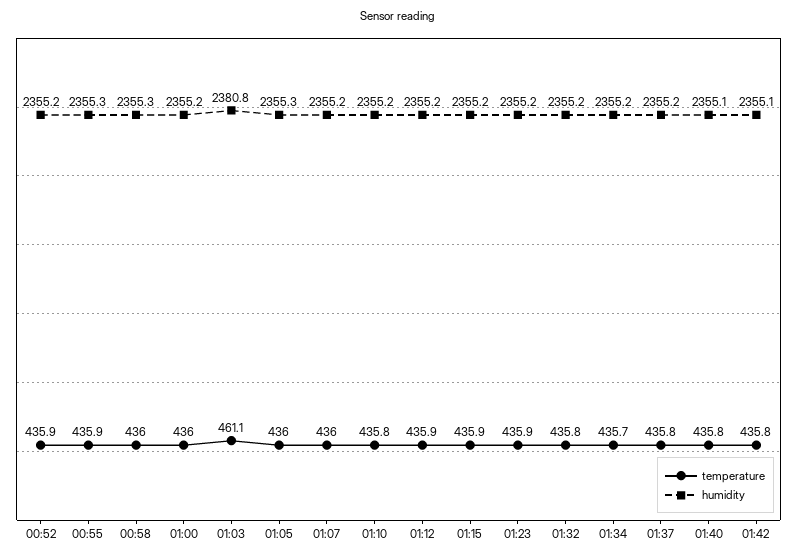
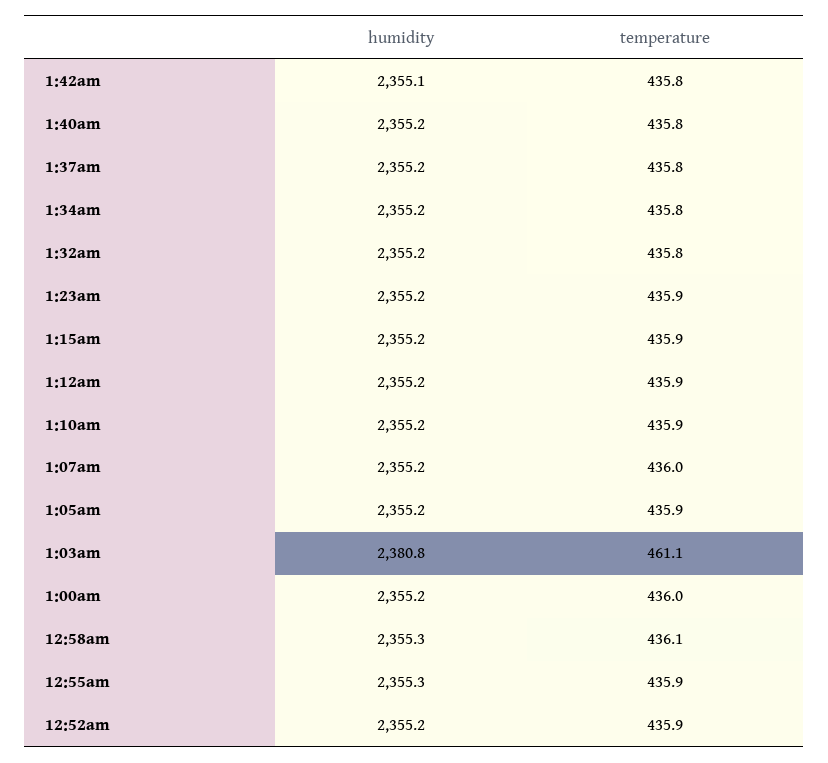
  {
    "temperature": {
      "00:52": 435.9,
      "00:55": 435.9,
-     "00:58": 436,
+     "00:58": 436.1,
      "01:00": 436,
      "01:03": 461.1,
-     "01:05": 436,
+     "01:05": 435.9,
      "01:07": 436,
-     "01:10": 435.8,
+     "01:10": 435.9,
      "01:12": 435.9,
      "01:15": 435.9,
      "01:23": 435.9,
      "01:32": 435.8,
-     "01:34": 435.7,
+     "01:34": 435.8,
      "01:37": 435.8,
      "01:40": 435.8,
      "01:42": 435.8
    },
    "humidity": {
      "00:52": 2355.2,
      "00:55": 2355.3,
      "00:58": 2355.3,
      "01:00": 2355.2,
      "01:03": 2380.8,
-     "01:05": 2355.3,
+     "01:05": 2355.2,
      "01:07": 2355.2,
      "01:10": 2355.2,
      "01:12": 2355.2,
      "01:15": 2355.2,
      "01:23": 2355.2,
      "01:32": 2355.2,
      "01:34": 2355.2,
      "01:37": 2355.2,
-     "01:40": 2355.1,
+     "01:40": 2355.2,
      "01:42": 2355.1
    }
  }

